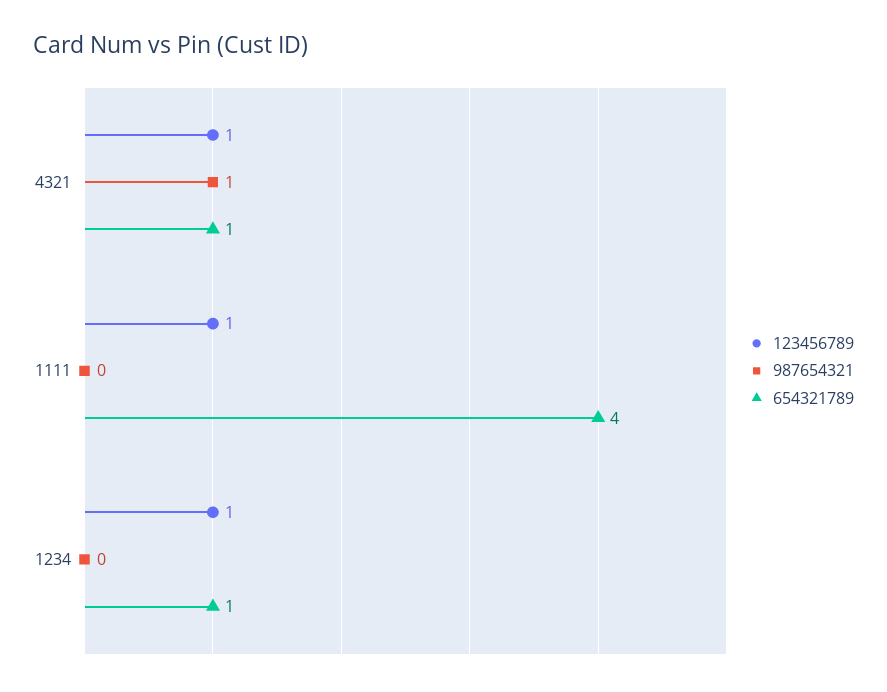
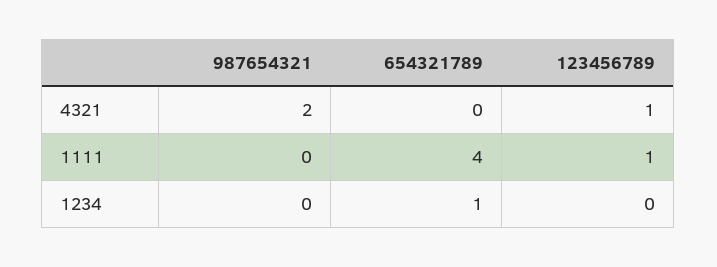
  {
    "123456789": {
      "4321": 1,
      "1111": 1,
-     "1234": 1
+     "1234": 0
    },
    "987654321": {
-     "4321": 1,
+     "4321": 2,
      "1111": 0,
      "1234": 0
    },
    "654321789": {
-     "4321": 1,
+     "4321": 0,
      "1111": 4,
      "1234": 1
    }
  }

